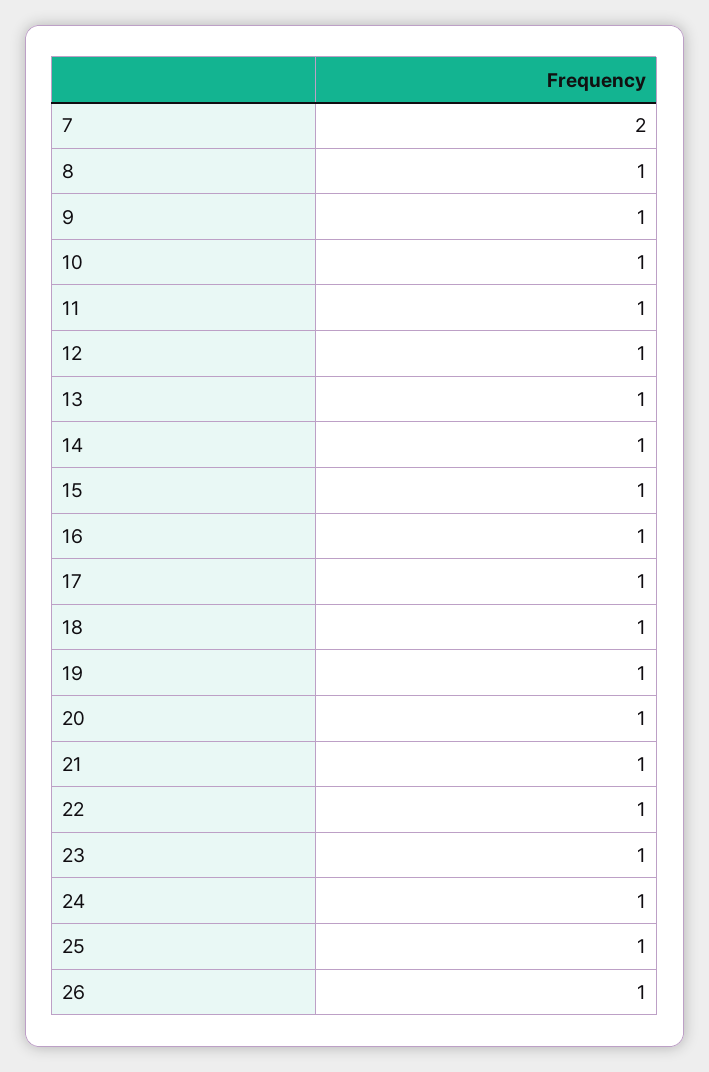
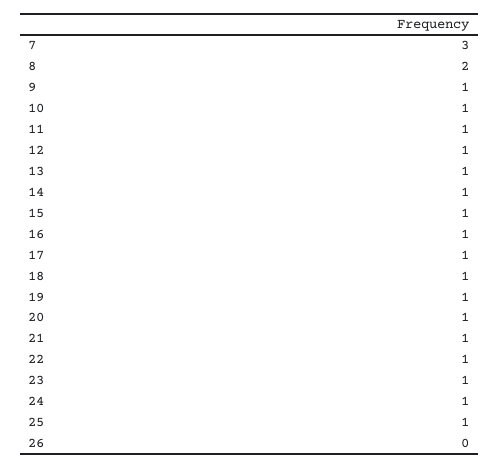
  {
-   "7": 2,
+   "7": 3,
-   "8": 1,
+   "8": 2,
    "9": 1,
    "10": 1,
    "11": 1,
    "12": 1,
    "13": 1,
    "14": 1,
    "15": 1,
    "16": 1,
    "17": 1,
    "18": 1,
    "19": 1,
    "20": 1,
    "21": 1,
    "22": 1,
    "23": 1,
    "24": 1,
    "25": 1,
-   "26": 1
+   "26": 0
  }

